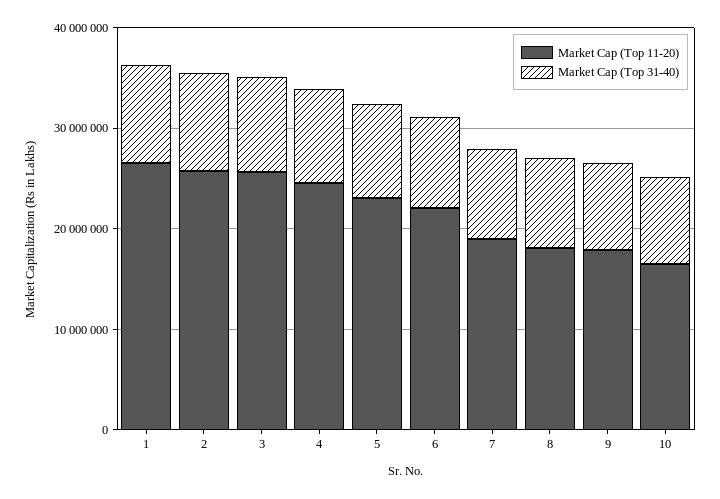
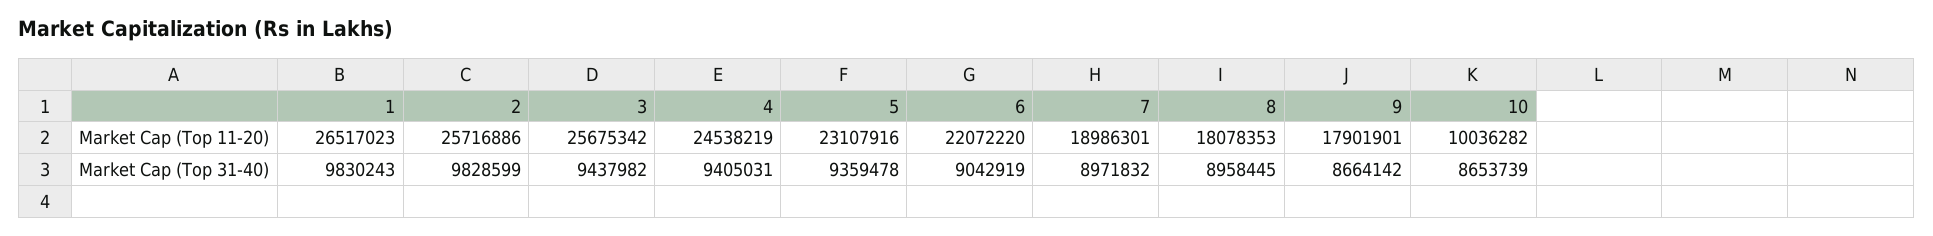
  {
    "Market Cap (Top 11-20)": {
      "1": 26517023,
      "2": 25716886,
      "3": 25675342,
      "4": 24538219,
      "5": 23107916,
      "6": 22072220,
      "7": 18986301,
      "8": 18078353,
      "9": 17901901,
-     "10": 16000000
+     "10": 10036282
    },
    "Market Cap (Top 31-40)": {
      "1": 9830243,
      "2": 9828599,
      "3": 9437982,
      "4": 9405031,
      "5": 9359478,
      "6": 9042919,
      "7": 8971832,
      "8": 8958445,
      "9": 8664142,
      "10": 8653739
    }
  }

